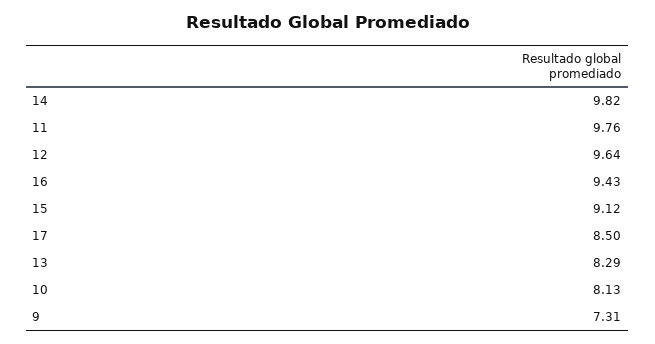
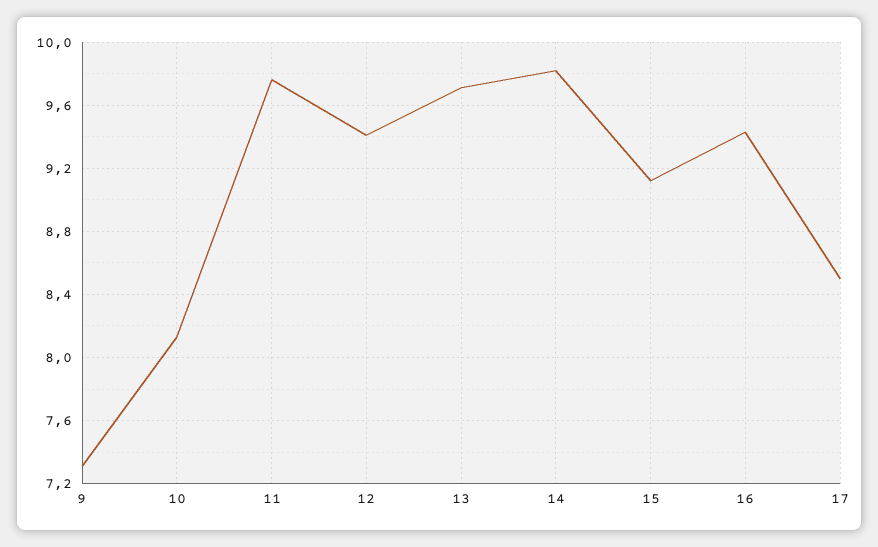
  {
    "14": 9.82,
    "11": 9.76,
-   "12": 9.64,
+   "12": 9.4,
    "16": 9.43,
    "15": 9.12,
    "17": 8.5,
-   "13": 8.29,
+   "13": 9.7,
    "10": 8.13,
    "9": 7.31
  }

